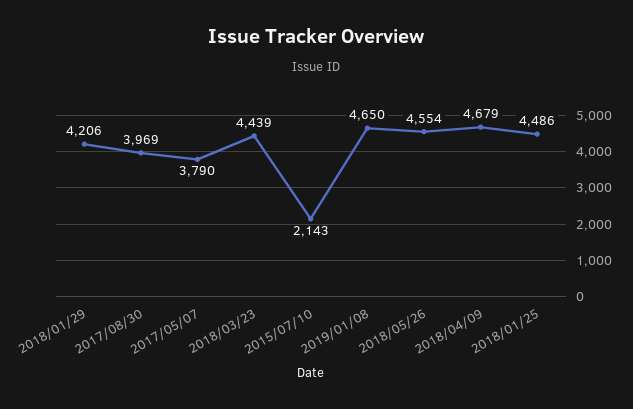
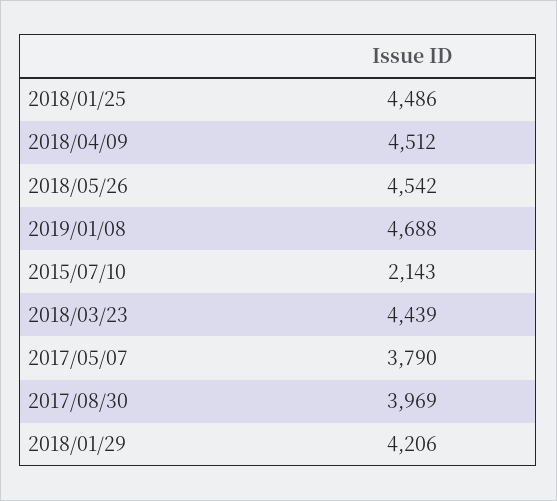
  {
    "2018/01/29": 4206,
    "2017/08/30": 3969,
    "2017/05/07": 3790,
    "2018/03/23": 4439,
    "2015/07/10": 2143,
-   "2019/01/08": 4650,
+   "2019/01/08": 4688,
-   "2018/05/26": 4554,
+   "2018/05/26": 4542,
-   "2018/04/09": 4679,
+   "2018/04/09": 4512,
    "2018/01/25": 4486
  }

